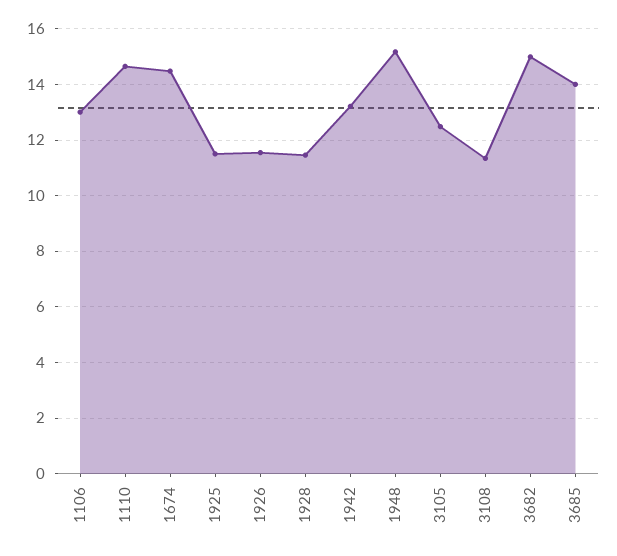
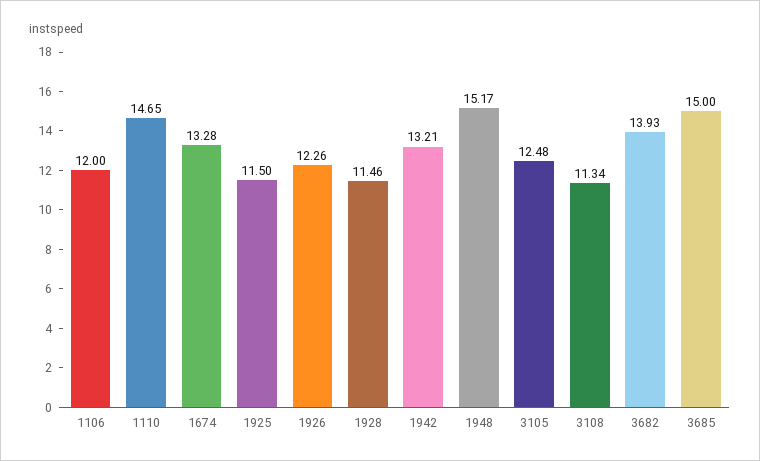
  {
-   "1106": 13,
+   "1106": 12,
    "1110": 14.65,
-   "1674": 14.5,
+   "1674": 13.28,
    "1925": 11.5,
-   "1926": 11.5,
+   "1926": 12.26,
    "1928": 11.46,
    "1942": 13.21,
    "1948": 15.17,
    "3105": 12.48,
    "3108": 11.34,
-   "3682": 15,
+   "3682": 13.93,
-   "3685": 14
+   "3685": 15
  }

